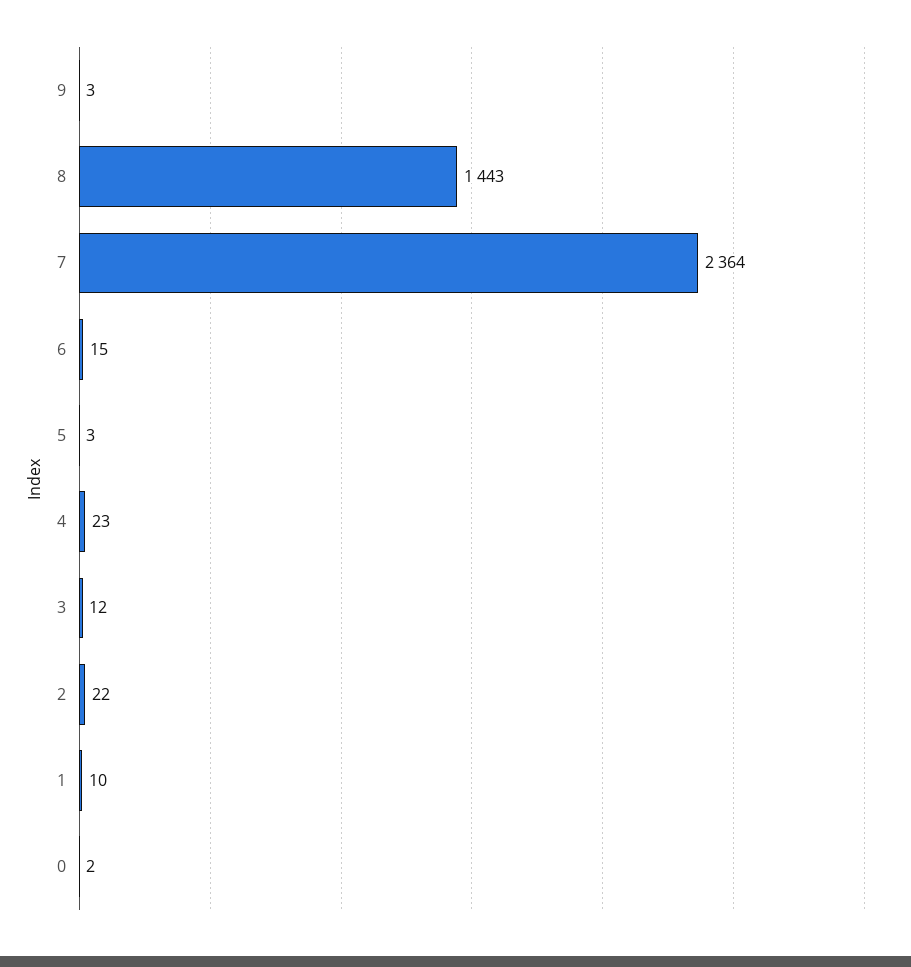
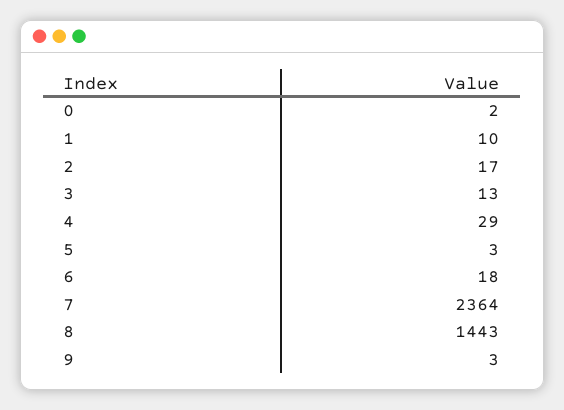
  {
    "9": 3,
    "8": 1443,
    "7": 2364,
-   "6": 15,
+   "6": 18,
    "5": 3,
-   "4": 23,
+   "4": 29,
-   "3": 12,
+   "3": 13,
-   "2": 22,
+   "2": 17,
    "1": 10,
    "0": 2
  }

